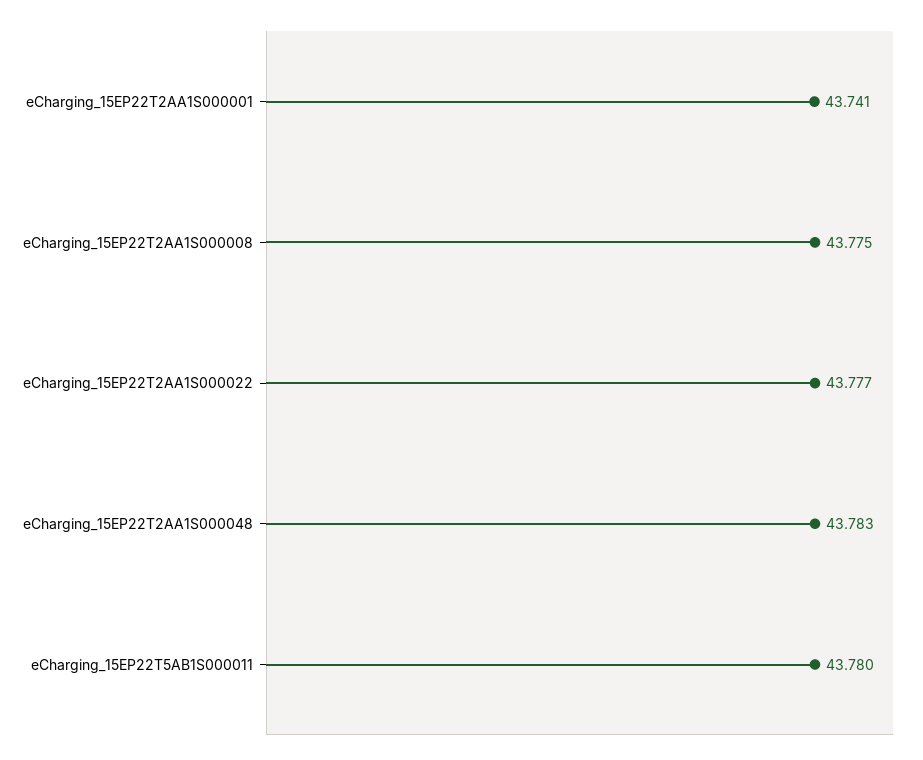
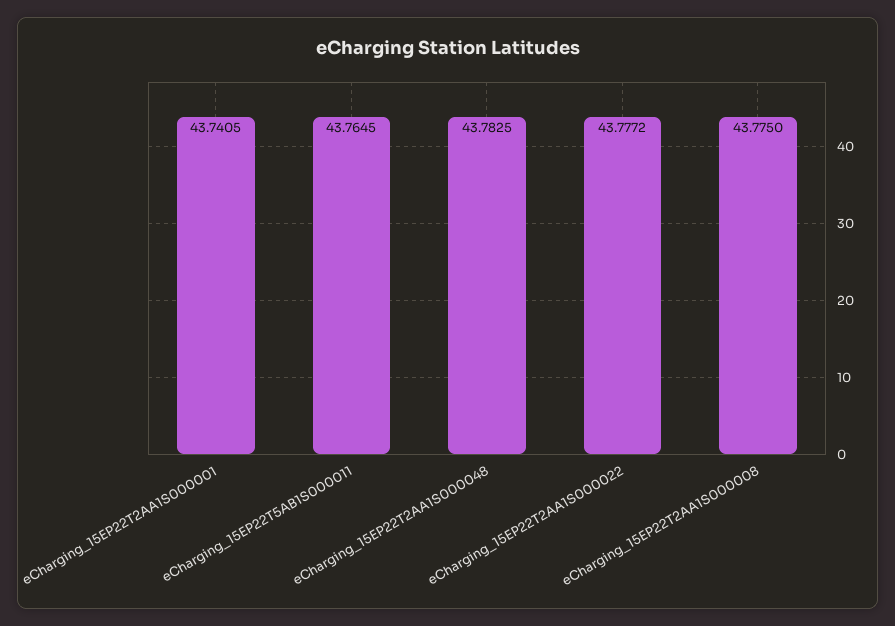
  {
    "eCharging_15EP22T2AA1S000001": 43.7405,
    "eCharging_15EP22T2AA1S000008": 43.775,
    "eCharging_15EP22T2AA1S000022": 43.7772,
    "eCharging_15EP22T2AA1S000048": 43.7825,
-   "eCharging_15EP22T5AB1S000011": 43.78
+   "eCharging_15EP22T5AB1S000011": 43.7645
  }

